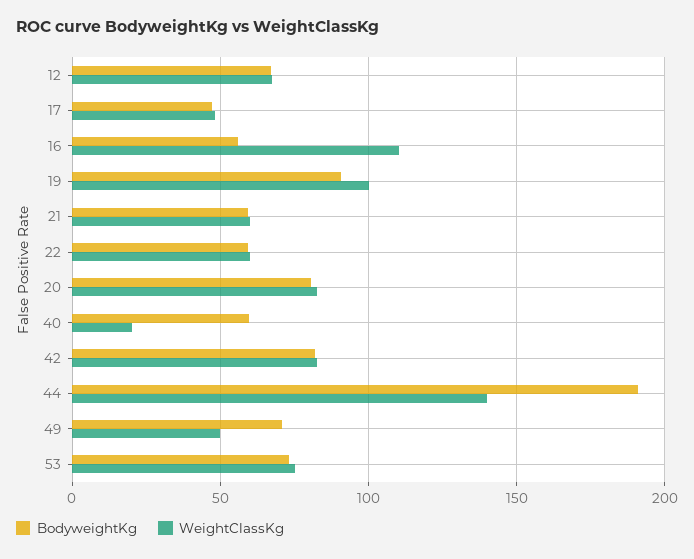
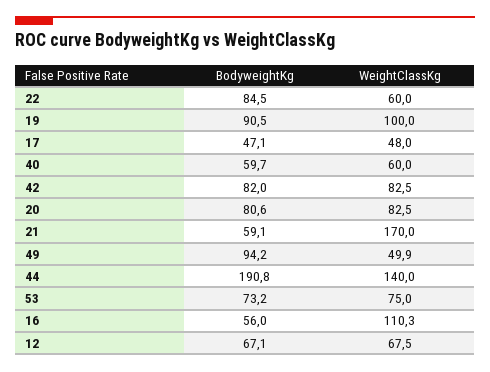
  {
    "BodyweightKg": {
      "12": 67.1,
      "17": 47.1,
      "16": 56,
      "19": 90.5,
      "21": 59.1,
-     "22": 60,
+     "22": 84.5,
      "20": 80.6,
      "40": 59.7,
      "42": 82,
      "44": 190.8,
-     "49": 70,
+     "49": 94.2,
      "53": 73.2
    },
    "WeightClassKg": {
      "12": 67.5,
      "17": 48,
      "16": 110.3,
      "19": 100,
-     "21": 60,
+     "21": 170,
      "22": 60,
      "20": 82.5,
-     "40": 20,
+     "40": 60,
      "42": 82.5,
      "44": 140,
      "49": 49.9,
      "53": 75
    }
  }

